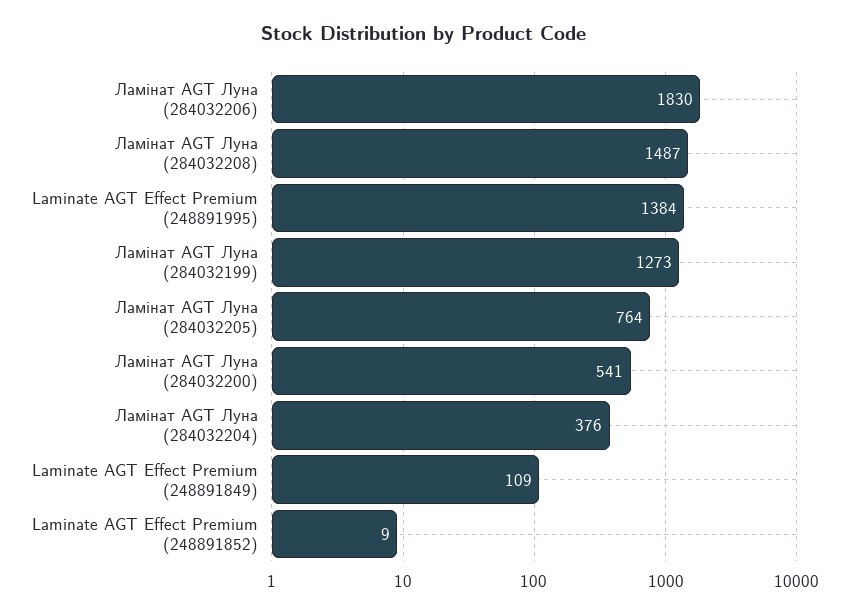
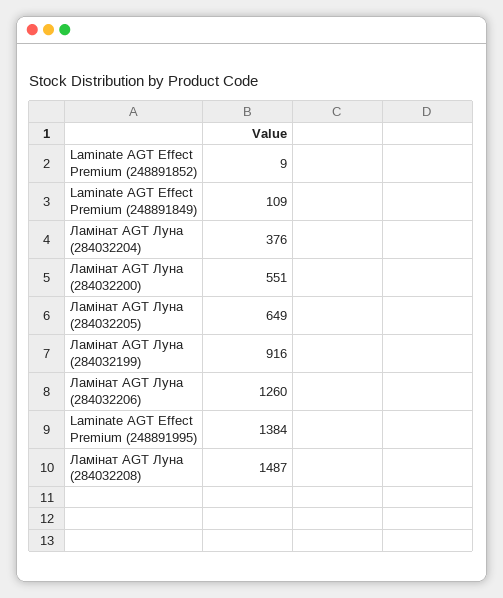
  {
-   "Ламінат AGT Луна (284032206)": 1830,
+   "Ламінат AGT Луна (284032206)": 1260,
    "Ламінат AGT Луна (284032208)": 1487,
    "Laminate AGT Effect Premium (248891995)": 1384,
-   "Ламінат AGT Луна (284032199)": 1273,
+   "Ламінат AGT Луна (284032199)": 916,
-   "Ламінат AGT Луна (284032205)": 764,
+   "Ламінат AGT Луна (284032205)": 649,
-   "Ламінат AGT Луна (284032200)": 541,
+   "Ламінат AGT Луна (284032200)": 551,
    "Ламінат AGT Луна (284032204)": 376,
    "Laminate AGT Effect Premium (248891849)": 109,
    "Laminate AGT Effect Premium (248891852)": 9
  }

